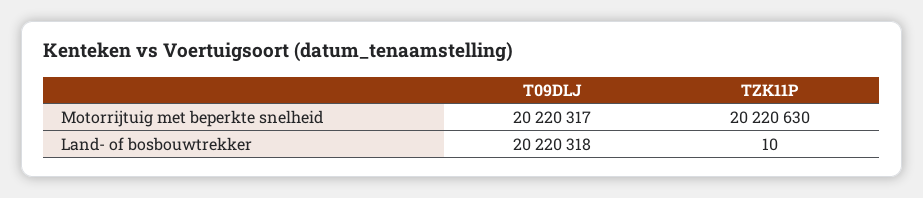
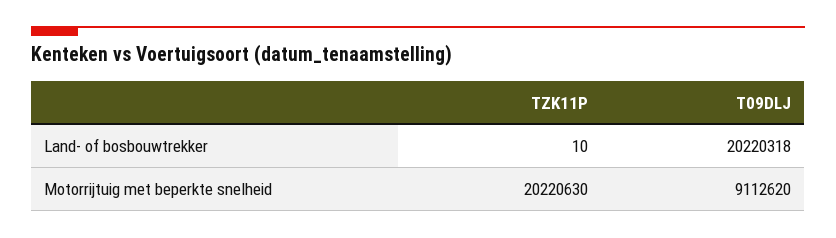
  {
    "T09DLJ": {
-     "Motorrijtuig met beperkte snelheid": 20220317,
+     "Motorrijtuig met beperkte snelheid": 9112620,
      "Land- of bosbouwtrekker": 20220318
    },
    "TZK11P": {
      "Motorrijtuig met beperkte snelheid": 20220630,
      "Land- of bosbouwtrekker": 10
    }
  }

